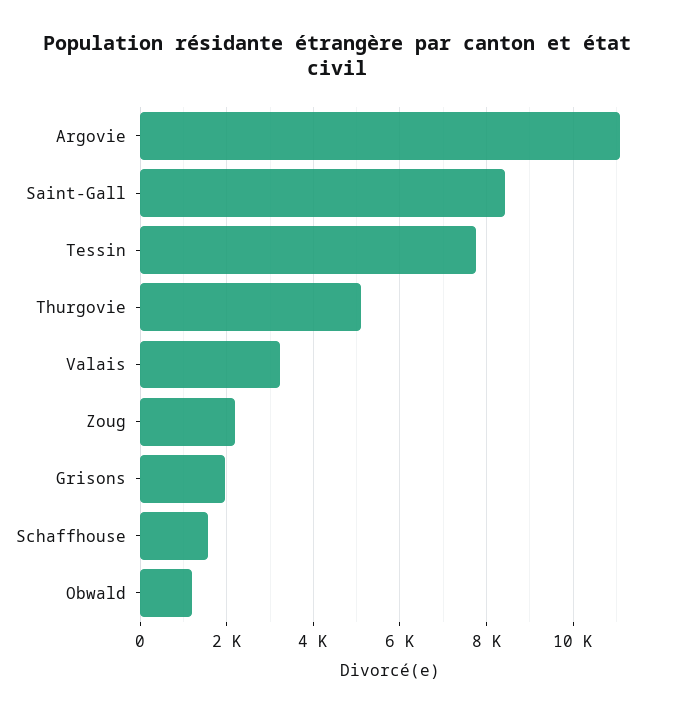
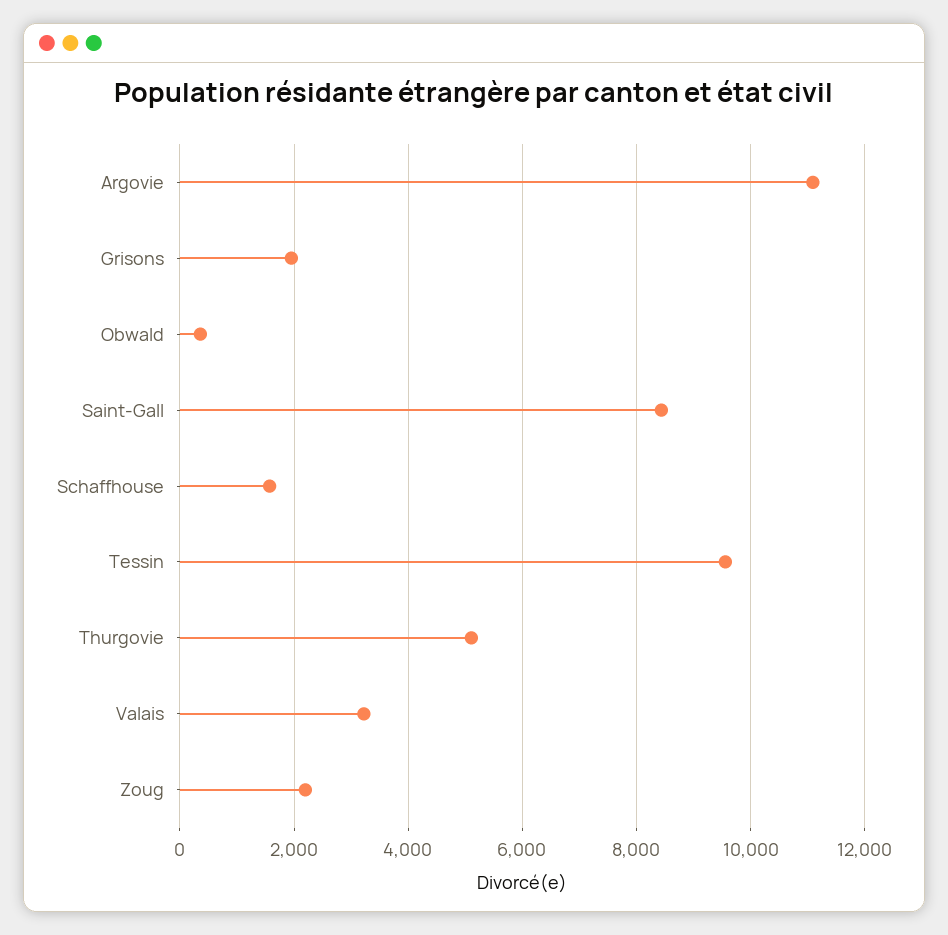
  {
    "Argovie": 11000,
    "Saint-Gall": 8400,
-   "Tessin": 7800,
+   "Tessin": 9600,
    "Thurgovie": 5200,
    "Valais": 3200,
    "Zoug": 2200,
    "Grisons": 2000,
    "Schaffhouse": 1600,
-   "Obwald": 1200
+   "Obwald": 400
  }

